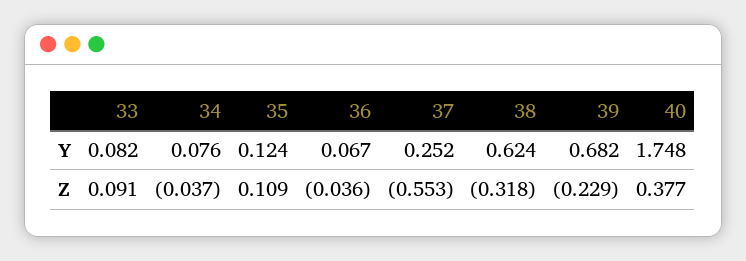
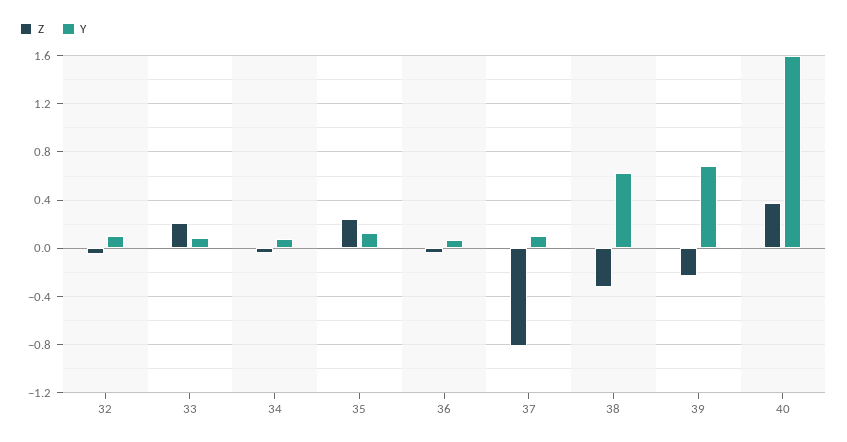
  {
    "Y": {
      "33": 0.082,
      "34": 0.076,
      "35": 0.124,
      "36": 0.067,
-     "37": 0.252,
+     "37": 0.1,
      "38": 0.624,
      "39": 0.682,
-     "40": 1.748
+     "40": 1.6,
+     "32": 0.1
    },
    "Z": {
-     "33": 0.091,
+     "33": 0.2,
      "34": -0.037,
-     "35": 0.109,
+     "35": 0.25,
      "36": -0.036,
-     "37": -0.553,
+     "37": -0.8,
      "38": -0.318,
      "39": -0.229,
-     "40": 0.377
+     "40": 0.377,
+     "32": -0.05
    }
  }

